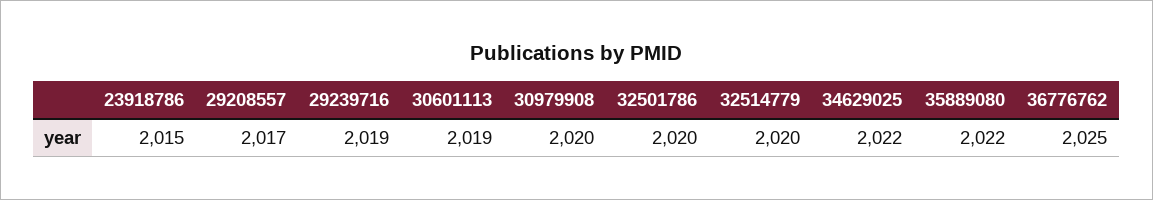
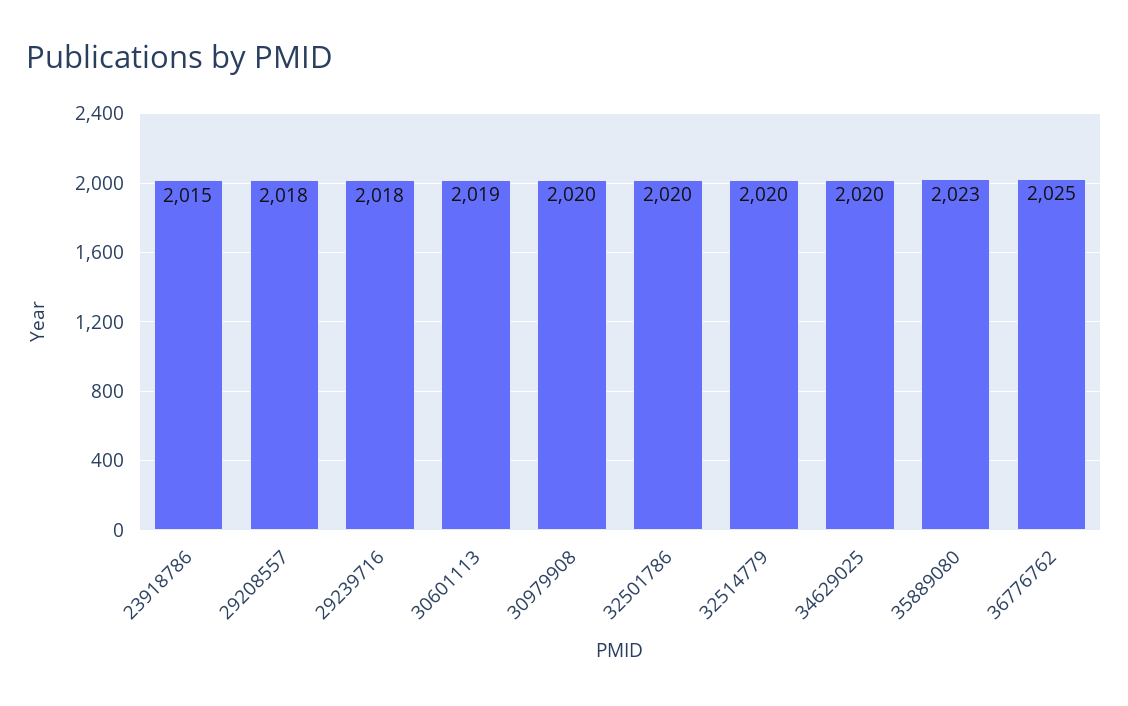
  {
    "23918786": 2015,
-   "29208557": 2017,
+   "29208557": 2018,
-   "29239716": 2019,
+   "29239716": 2018,
    "30601113": 2019,
    "30979908": 2020,
    "32501786": 2020,
    "32514779": 2020,
-   "34629025": 2022,
+   "34629025": 2020,
-   "35889080": 2022,
+   "35889080": 2023,
    "36776762": 2025
  }

